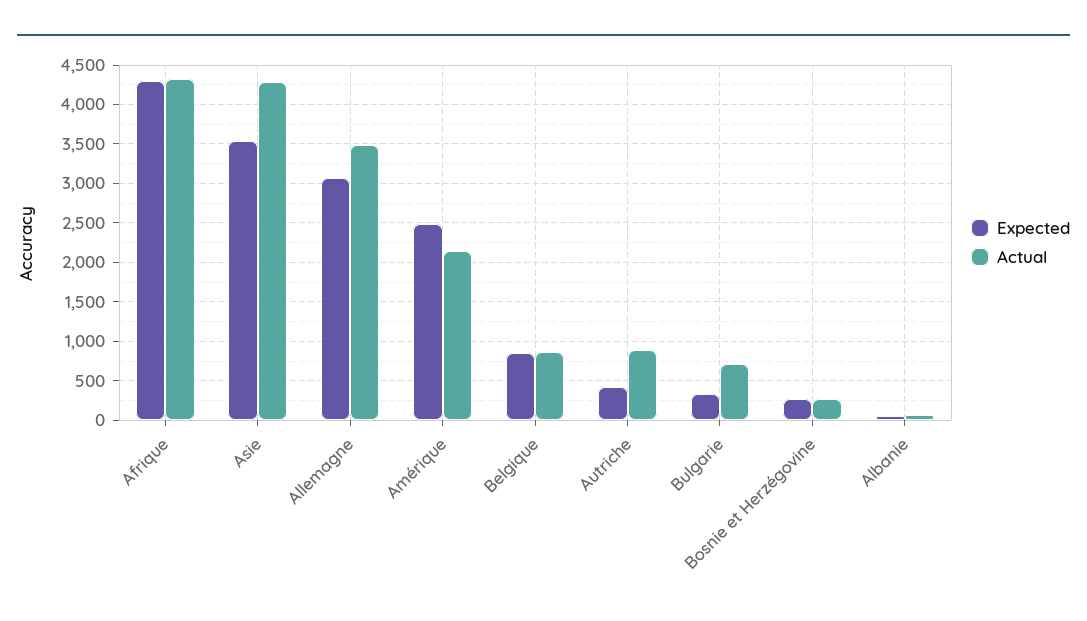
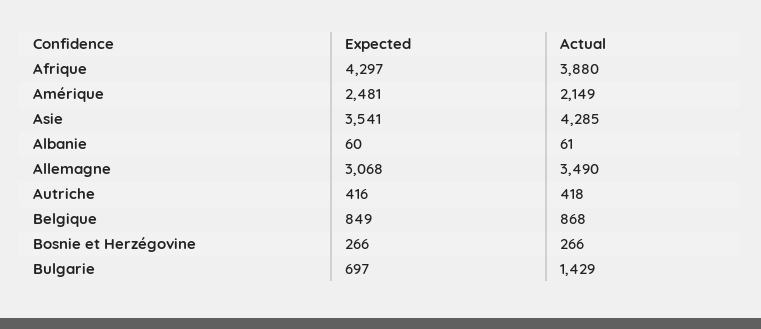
  {
    "Expected": {
      "Afrique": 4297,
      "Asie": 3541,
      "Allemagne": 3068,
      "Amérique": 2481,
      "Belgique": 849,
      "Autriche": 416,
-     "Bulgarie": 300,
+     "Bulgarie": 697,
      "Bosnie et Herzégovine": 266,
      "Albanie": 60
    },
    "Actual": {
-     "Afrique": 4300,
+     "Afrique": 3880,
      "Asie": 4285,
      "Allemagne": 3490,
      "Amérique": 2149,
      "Belgique": 868,
-     "Autriche": 900,
+     "Autriche": 418,
-     "Bulgarie": 700,
+     "Bulgarie": 1429,
      "Bosnie et Herzégovine": 266,
      "Albanie": 61
    }
  }

